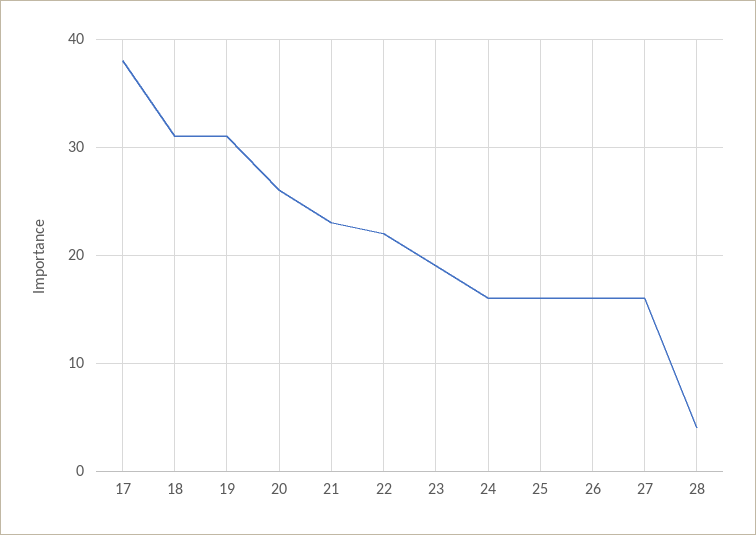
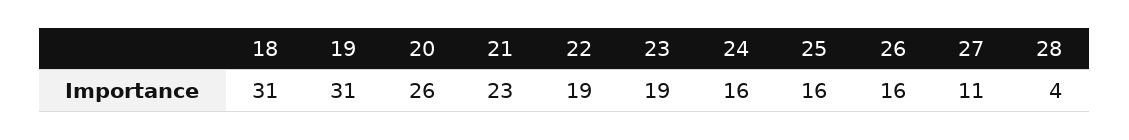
  {
-   "17": 38,
    "18": 31,
    "19": 31,
    "20": 26,
    "21": 23,
-   "22": 22,
+   "22": 19,
    "23": 19,
    "24": 16,
    "25": 16,
    "26": 16,
-   "27": 16,
+   "27": 11,
    "28": 4
  }

